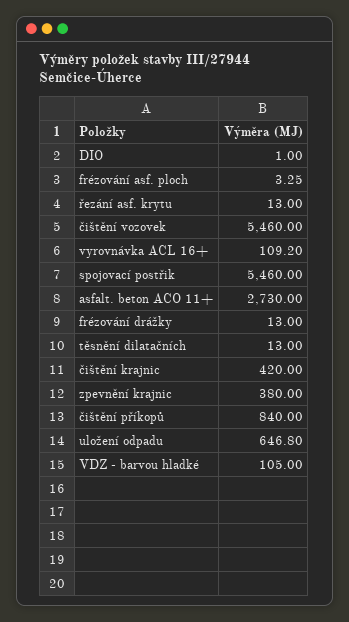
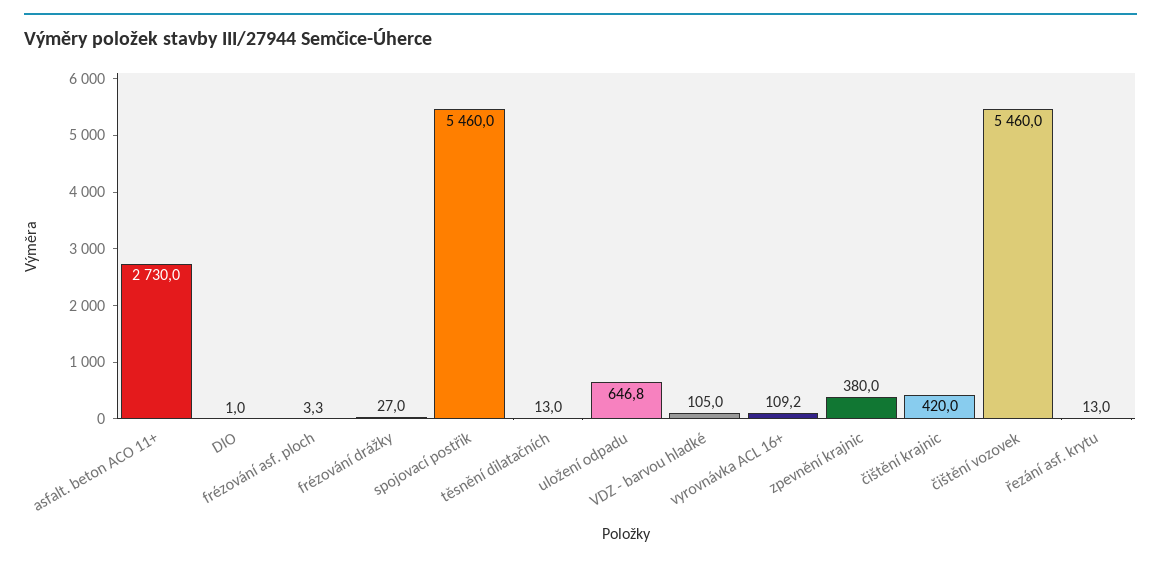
  {
    "DIO": 1,
    "frézování asf. ploch": 3.25,
    "řezání asf. krytu": 13,
    "čištění vozovek": 5460,
    "vyrovnávka ACL 16+": 109.2,
    "spojovací postřik": 5460,
    "asfalt. beton ACO 11+": 2730,
-   "frézování drážky": 13,
+   "frézování drážky": 27,
    "těsnění dilatačních": 13,
    "čištění krajnic": 420,
    "zpevnění krajnic": 380,
-   "čištění příkopů": 840,
    "uložení odpadu": 646.8,
    "VDZ - barvou hladké": 105
  }

